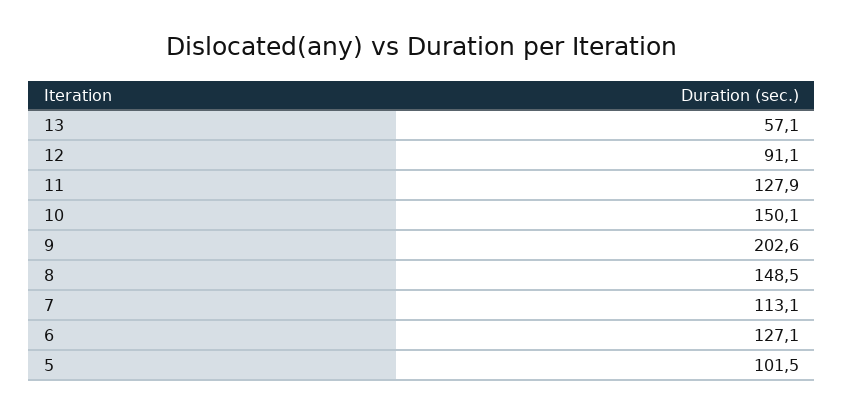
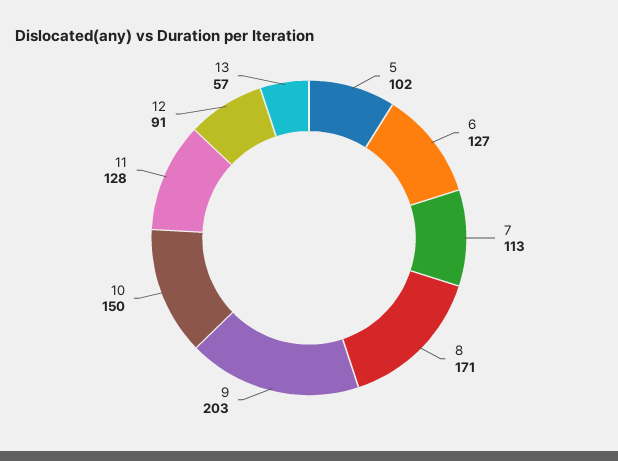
  {
    "13": 57.1,
    "12": 91.1,
    "11": 127.9,
    "10": 150.1,
    "9": 202.6,
-   "8": 148.5,
+   "8": 171,
    "7": 113.1,
    "6": 127.1,
    "5": 101.5
  }

